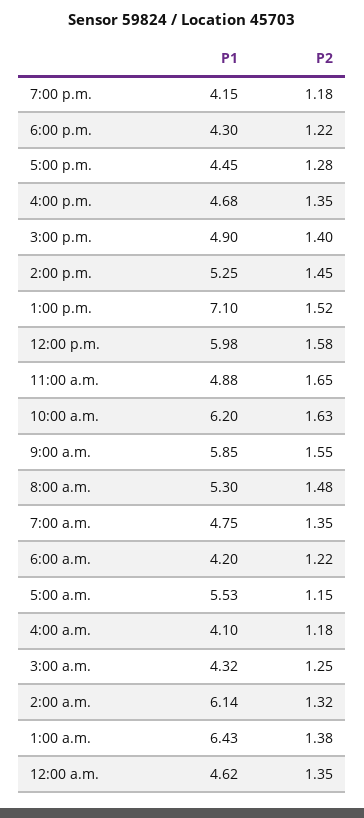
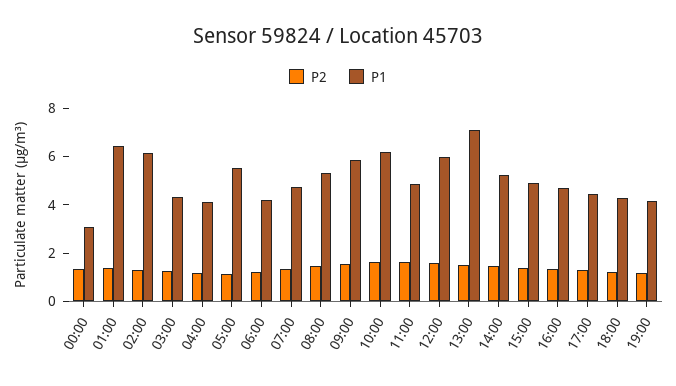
  {
    "P1": {
      "7:00 p.m.": 4.15,
      "6:00 p.m.": 4.3,
      "5:00 p.m.": 4.45,
      "4:00 p.m.": 4.68,
      "3:00 p.m.": 4.9,
      "2:00 p.m.": 5.25,
      "1:00 p.m.": 7.1,
      "12:00 p.m.": 5.98,
      "11:00 a.m.": 4.88,
      "10:00 a.m.": 6.2,
      "9:00 a.m.": 5.85,
      "8:00 a.m.": 5.3,
      "7:00 a.m.": 4.75,
      "6:00 a.m.": 4.2,
      "5:00 a.m.": 5.53,
      "4:00 a.m.": 4.1,
      "3:00 a.m.": 4.32,
      "2:00 a.m.": 6.14,
      "1:00 a.m.": 6.43,
-     "12:00 a.m.": 4.62
+     "12:00 a.m.": 3
    },
    "P2": {
      "7:00 p.m.": 1.18,
      "6:00 p.m.": 1.22,
      "5:00 p.m.": 1.28,
      "4:00 p.m.": 1.35,
      "3:00 p.m.": 1.4,
      "2:00 p.m.": 1.45,
      "1:00 p.m.": 1.52,
      "12:00 p.m.": 1.58,
      "11:00 a.m.": 1.65,
      "10:00 a.m.": 1.63,
      "9:00 a.m.": 1.55,
      "8:00 a.m.": 1.48,
      "7:00 a.m.": 1.35,
      "6:00 a.m.": 1.22,
      "5:00 a.m.": 1.15,
      "4:00 a.m.": 1.18,
      "3:00 a.m.": 1.25,
      "2:00 a.m.": 1.32,
      "1:00 a.m.": 1.38,
      "12:00 a.m.": 1.35
    }
  }

